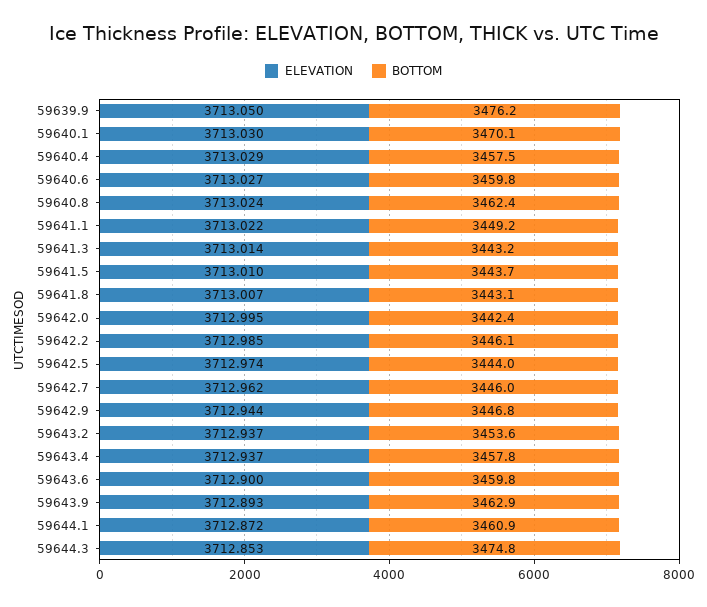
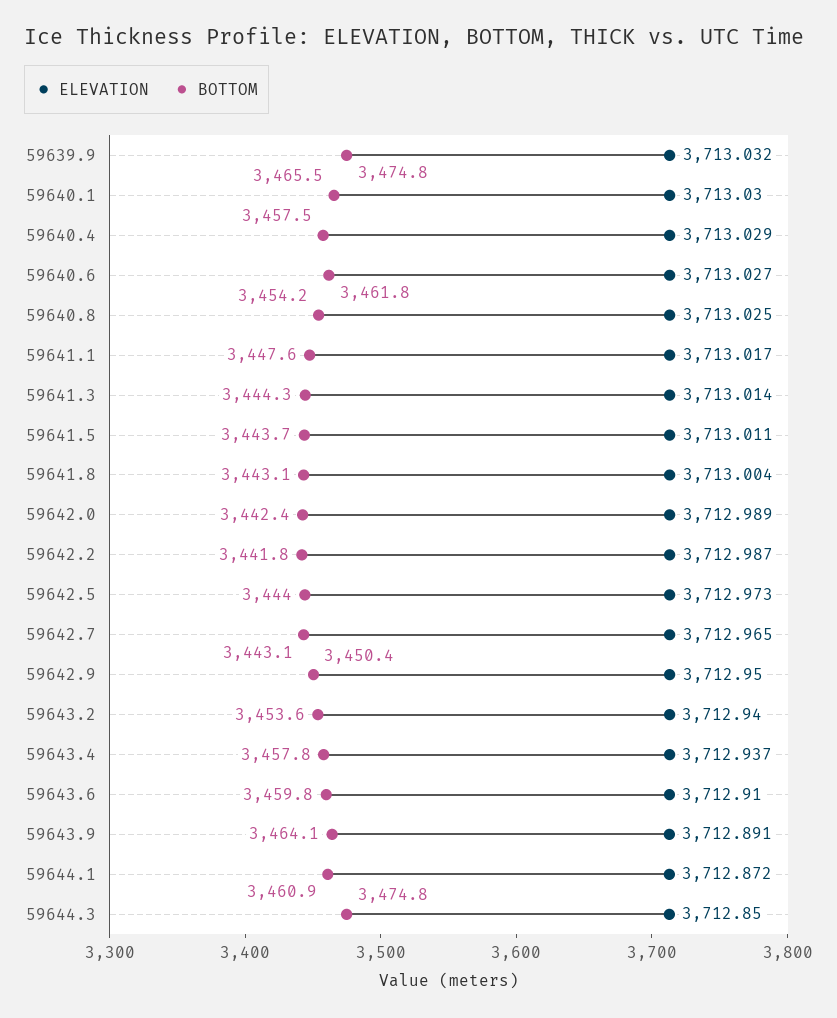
  {
    "ELEVATION": {
-     "59639.9": 3713.05,
+     "59639.9": 3713.032,
      "59640.1": 3713.03,
      "59640.4": 3713.029,
      "59640.6": 3713.027,
-     "59640.8": 3713.024,
+     "59640.8": 3713.025,
-     "59641.1": 3713.022,
+     "59641.1": 3713.017,
      "59641.3": 3713.014,
-     "59641.5": 3713.01,
+     "59641.5": 3713.011,
-     "59641.8": 3713.007,
+     "59641.8": 3713.004,
-     "59642.0": 3712.995,
+     "59642.0": 3712.989,
-     "59642.2": 3712.985,
+     "59642.2": 3712.987,
-     "59642.5": 3712.974,
+     "59642.5": 3712.973,
-     "59642.7": 3712.962,
+     "59642.7": 3712.965,
-     "59642.9": 3712.944,
+     "59642.9": 3712.95,
-     "59643.2": 3712.937,
+     "59643.2": 3712.94,
      "59643.4": 3712.937,
-     "59643.6": 3712.9,
+     "59643.6": 3712.91,
-     "59643.9": 3712.893,
+     "59643.9": 3712.891,
      "59644.1": 3712.872,
-     "59644.3": 3712.853
+     "59644.3": 3712.85
    },
    "BOTTOM": {
-     "59639.9": 3476.2,
+     "59639.9": 3474.8,
-     "59640.1": 3470.1,
+     "59640.1": 3465.5,
      "59640.4": 3457.5,
-     "59640.6": 3459.8,
+     "59640.6": 3461.8,
-     "59640.8": 3462.4,
+     "59640.8": 3454.2,
-     "59641.1": 3449.2,
+     "59641.1": 3447.6,
-     "59641.3": 3443.2,
+     "59641.3": 3444.3,
      "59641.5": 3443.7,
      "59641.8": 3443.1,
      "59642.0": 3442.4,
-     "59642.2": 3446.1,
+     "59642.2": 3441.8,
      "59642.5": 3444,
-     "59642.7": 3446,
+     "59642.7": 3443.1,
-     "59642.9": 3446.8,
+     "59642.9": 3450.4,
      "59643.2": 3453.6,
      "59643.4": 3457.8,
      "59643.6": 3459.8,
-     "59643.9": 3462.9,
+     "59643.9": 3464.1,
      "59644.1": 3460.9,
      "59644.3": 3474.8
    }
  }

